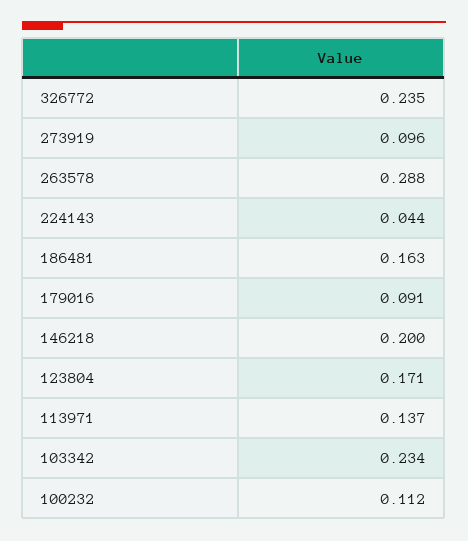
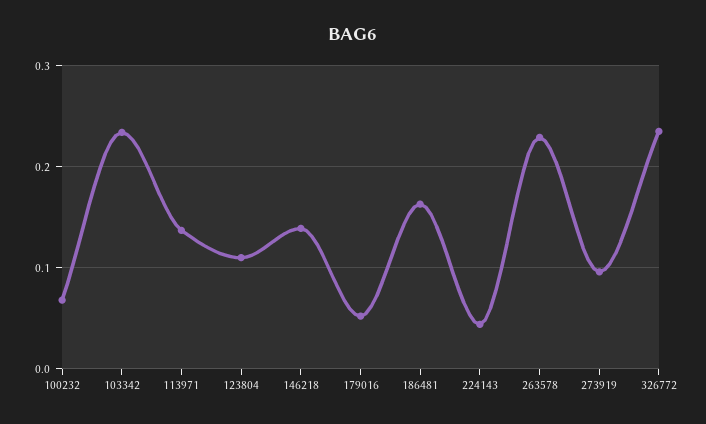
  {
    "326772": 0.235,
    "273919": 0.096,
-   "263578": 0.288,
+   "263578": 0.23,
    "224143": 0.044,
    "186481": 0.163,
-   "179016": 0.091,
+   "179016": 0.05,
-   "146218": 0.2,
+   "146218": 0.14,
-   "123804": 0.171,
+   "123804": 0.11,
    "113971": 0.137,
    "103342": 0.234,
-   "100232": 0.112
+   "100232": 0.07
  }

